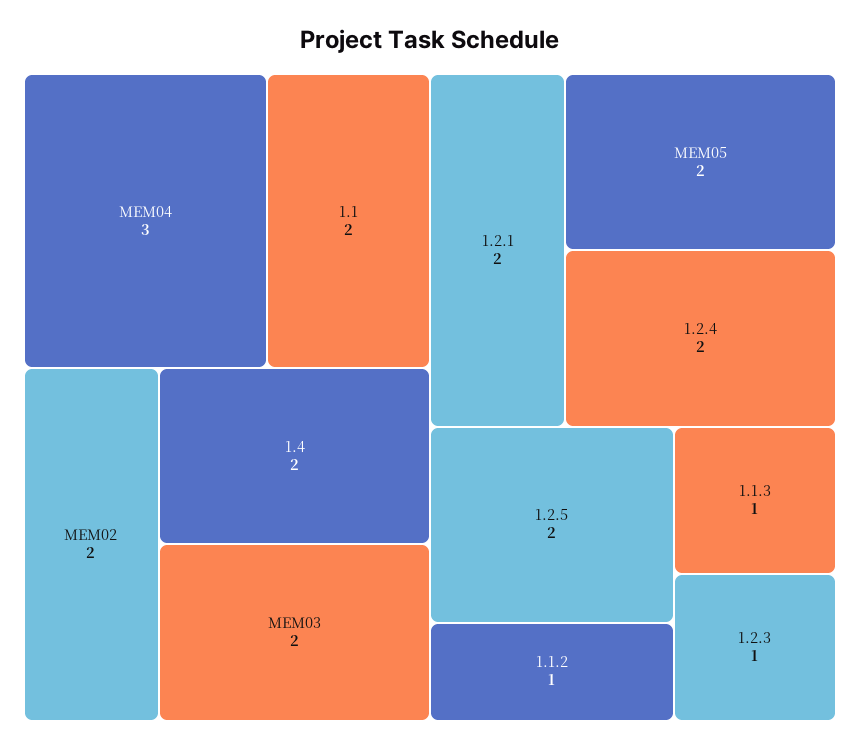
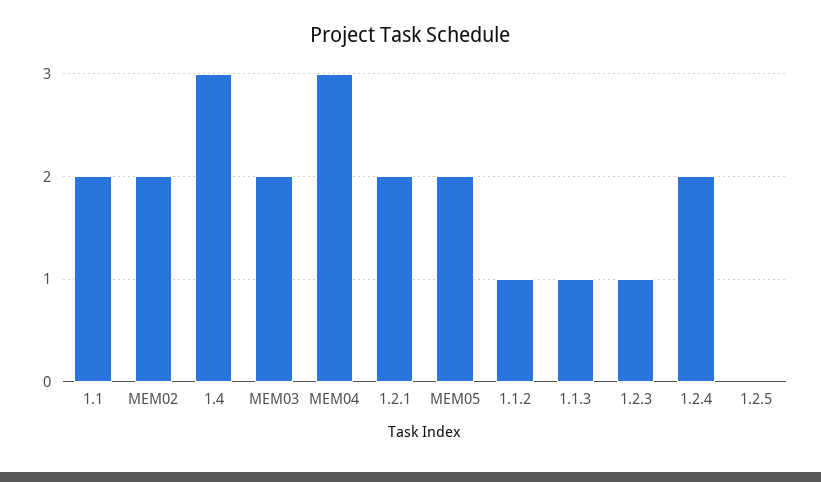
  {
    "MEM04": 3,
    "1.1": 2,
    "MEM02": 2,
-   "1.4": 2,
+   "1.4": 3,
    "MEM03": 2,
    "1.2.1": 2,
    "MEM05": 2,
    "1.2.4": 2,
-   "1.2.5": 2,
+   "1.2.5": 0,
    "1.1.2": 1,
    "1.1.3": 1,
    "1.2.3": 1
  }

